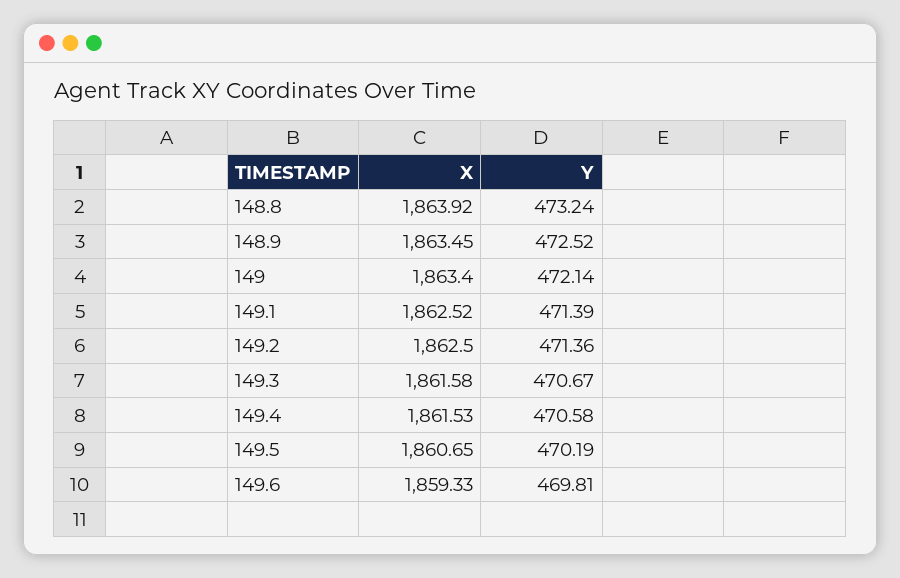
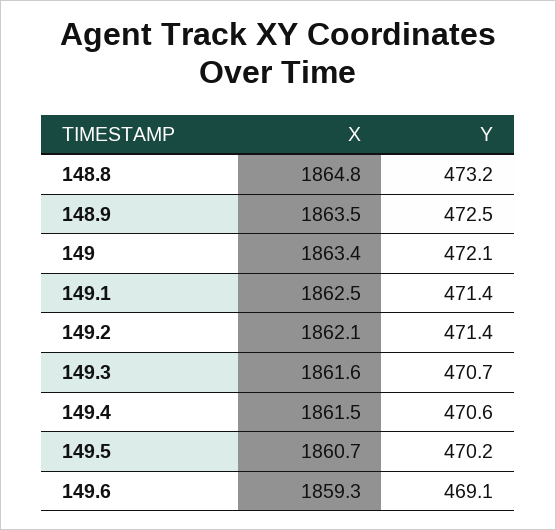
  {
    "X": {
-     "148.8": 1863.92,
+     "148.8": 1864.8,
      "148.9": 1863.45,
      "149": 1863.4,
      "149.1": 1862.52,
-     "149.2": 1862.5,
+     "149.2": 1862.1,
      "149.3": 1861.58,
      "149.4": 1861.53,
      "149.5": 1860.65,
      "149.6": 1859.33
    },
    "Y": {
      "148.8": 473.24,
      "148.9": 472.52,
      "149": 472.14,
      "149.1": 471.39,
      "149.2": 471.36,
      "149.3": 470.67,
      "149.4": 470.58,
      "149.5": 470.19,
-     "149.6": 469.81
+     "149.6": 469.1
    }
  }

